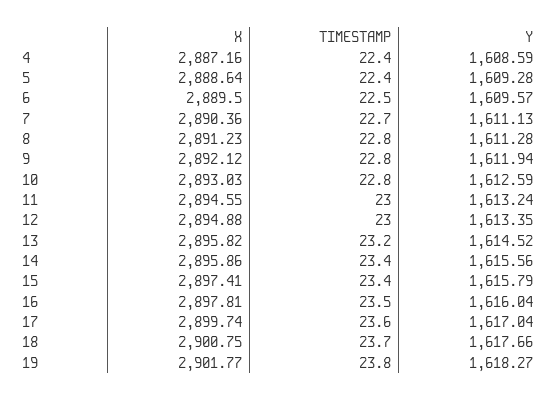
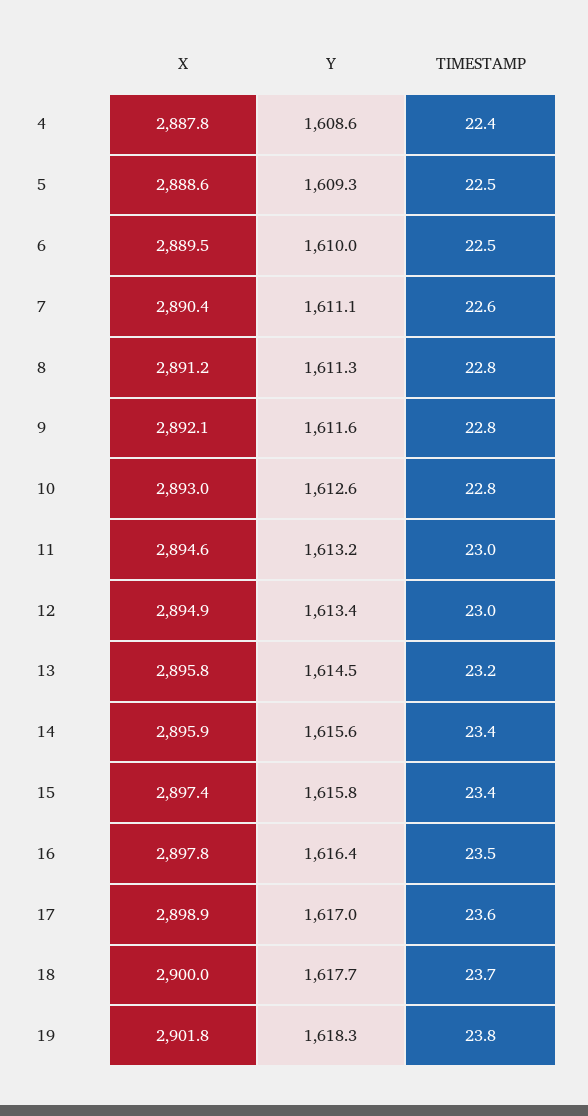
  {
    "X": {
-     "4": 2887.16,
+     "4": 2887.8,
      "5": 2888.64,
      "6": 2889.5,
      "7": 2890.36,
      "8": 2891.23,
      "9": 2892.12,
      "10": 2893.03,
      "11": 2894.55,
      "12": 2894.88,
      "13": 2895.82,
      "14": 2895.86,
      "15": 2897.41,
      "16": 2897.81,
-     "17": 2899.74,
+     "17": 2898.9,
-     "18": 2900.75,
+     "18": 2900,
      "19": 2901.77
    },
    "TIMESTAMP": {
      "4": 22.4,
-     "5": 22.4,
+     "5": 22.5,
      "6": 22.5,
-     "7": 22.7,
+     "7": 22.6,
      "8": 22.8,
      "9": 22.8,
      "10": 22.8,
      "11": 23,
      "12": 23,
      "13": 23.2,
      "14": 23.4,
      "15": 23.4,
      "16": 23.5,
      "17": 23.6,
      "18": 23.7,
      "19": 23.8
    },
    "Y": {
      "4": 1608.59,
      "5": 1609.28,
-     "6": 1609.57,
+     "6": 1610,
      "7": 1611.13,
      "8": 1611.28,
-     "9": 1611.94,
+     "9": 1611.6,
      "10": 1612.59,
      "11": 1613.24,
      "12": 1613.35,
      "13": 1614.52,
      "14": 1615.56,
      "15": 1615.79,
-     "16": 1616.04,
+     "16": 1616.4,
      "17": 1617.04,
      "18": 1617.66,
      "19": 1618.27
    }
  }

